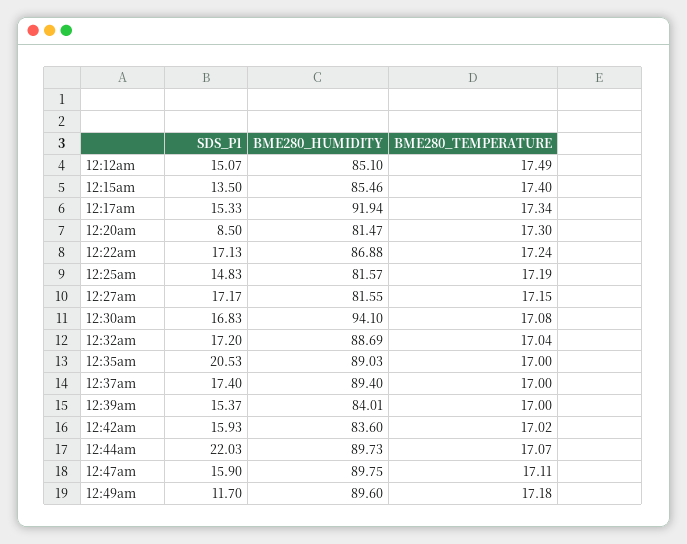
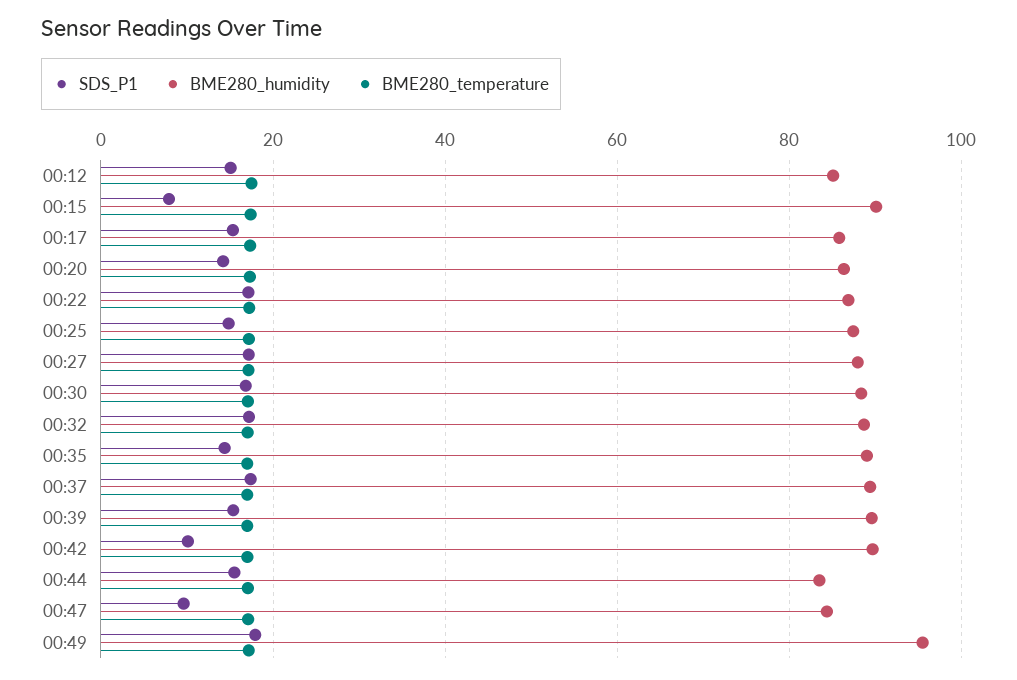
  {
    "SDS_P1": {
      "12:12am": 15.07,
-     "12:15am": 13.5,
+     "12:15am": 8,
      "12:17am": 15.33,
-     "12:20am": 8.5,
+     "12:20am": 14,
      "12:22am": 17.13,
      "12:25am": 14.83,
      "12:27am": 17.17,
      "12:30am": 16.83,
      "12:32am": 17.2,
-     "12:35am": 20.53,
+     "12:35am": 14,
      "12:37am": 17.4,
      "12:39am": 15.37,
-     "12:42am": 15.93,
+     "12:42am": 10,
-     "12:44am": 22.03,
+     "12:44am": 16,
-     "12:47am": 15.9,
+     "12:47am": 10,
-     "12:49am": 11.7
+     "12:49am": 18
    },
    "BME280_HUMIDITY": {
      "12:12am": 85.1,
-     "12:15am": 85.46,
+     "12:15am": 90,
-     "12:17am": 91.94,
+     "12:17am": 86,
-     "12:20am": 81.47,
+     "12:20am": 86,
      "12:22am": 86.88,
-     "12:25am": 81.57,
+     "12:25am": 88,
-     "12:27am": 81.55,
+     "12:27am": 88,
-     "12:30am": 94.1,
+     "12:30am": 88,
      "12:32am": 88.69,
      "12:35am": 89.03,
      "12:37am": 89.4,
-     "12:39am": 84.01,
+     "12:39am": 90,
-     "12:42am": 83.6,
+     "12:42am": 90,
-     "12:44am": 89.73,
+     "12:44am": 84,
-     "12:47am": 89.75,
+     "12:47am": 84,
-     "12:49am": 89.6
+     "12:49am": 96
    },
    "BME280_TEMPERATURE": {
      "12:12am": 17.49,
      "12:15am": 17.4,
      "12:17am": 17.34,
      "12:20am": 17.3,
      "12:22am": 17.24,
      "12:25am": 17.19,
      "12:27am": 17.15,
      "12:30am": 17.08,
      "12:32am": 17.04,
      "12:35am": 17,
      "12:37am": 17,
      "12:39am": 17,
      "12:42am": 17.02,
      "12:44am": 17.07,
      "12:47am": 17.11,
      "12:49am": 17.18
    }
  }

